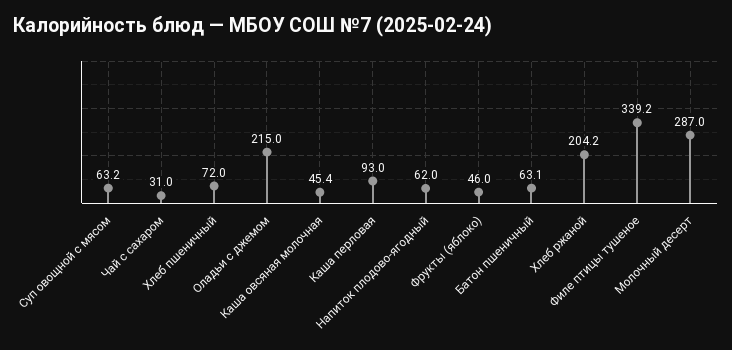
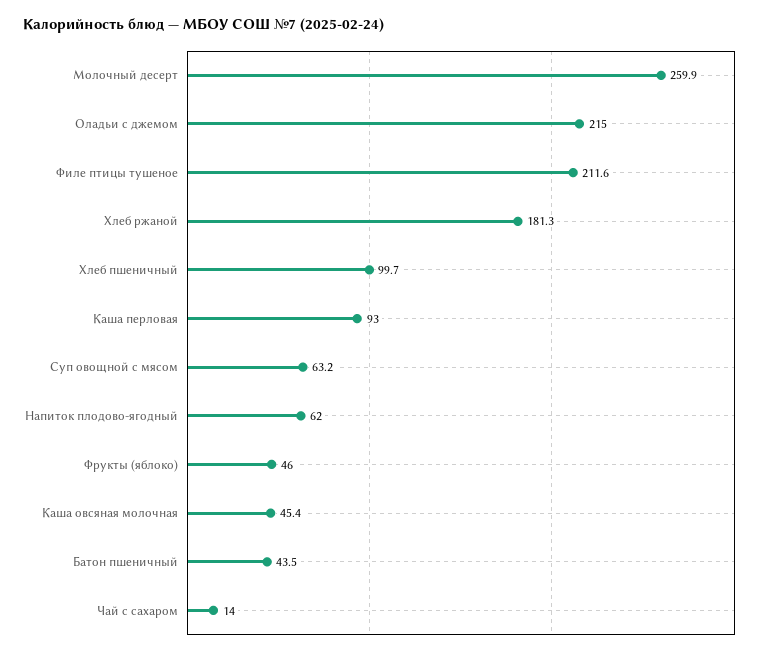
  {
    "Суп овощной с мясом": 63.2,
-   "Чай с сахаром": 31,
+   "Чай с сахаром": 14,
-   "Хлеб пшеничный": 72,
+   "Хлеб пшеничный": 99.7,
    "Оладьи с джемом": 215,
    "Каша овсяная молочная": 45.4,
    "Каша перловая": 93,
    "Напиток плодово-ягодный": 62,
    "Фрукты (яблоко)": 46,
-   "Батон пшеничный": 63.1,
+   "Батон пшеничный": 43.5,
-   "Хлеб ржаной": 204.2,
+   "Хлеб ржаной": 181.3,
-   "Филе птицы тушеное": 339.2,
+   "Филе птицы тушеное": 211.6,
-   "Молочный десерт": 287
+   "Молочный десерт": 259.9
  }

